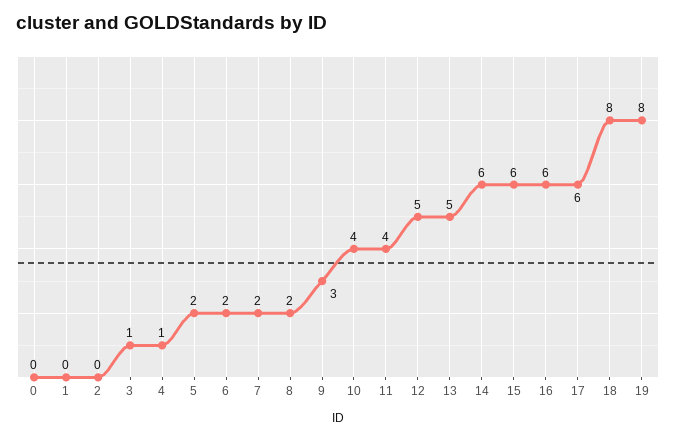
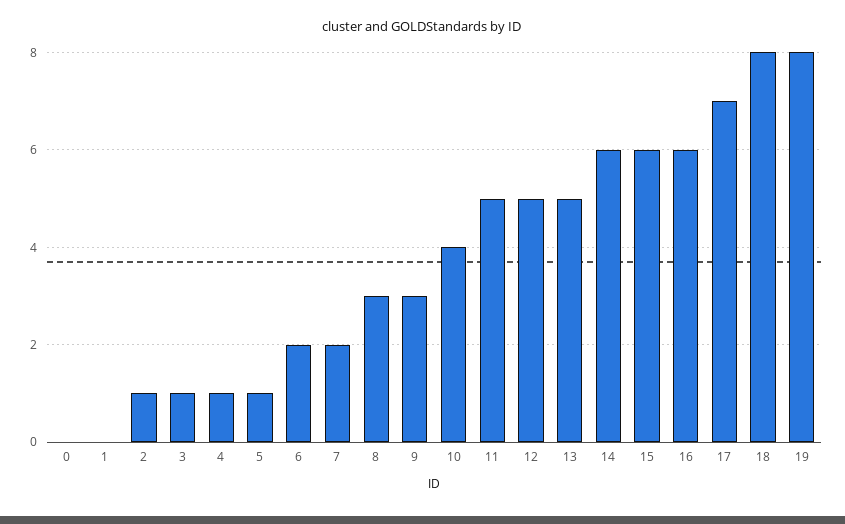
  {
    "0": 0,
    "1": 0,
-   "2": 0,
+   "2": 1,
    "3": 1,
    "4": 1,
-   "5": 2,
+   "5": 1,
    "6": 2,
    "7": 2,
-   "8": 2,
+   "8": 3,
    "9": 3,
    "10": 4,
-   "11": 4,
+   "11": 5,
    "12": 5,
    "13": 5,
    "14": 6,
    "15": 6,
    "16": 6,
-   "17": 6,
+   "17": 7,
    "18": 8,
    "19": 8
  }

